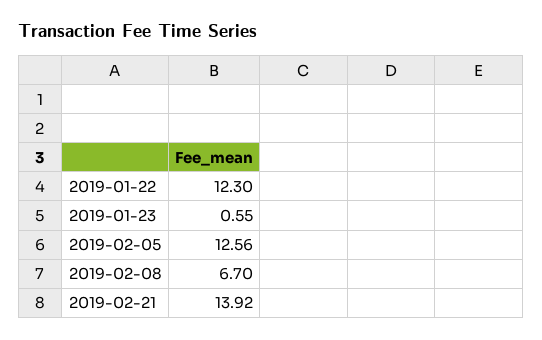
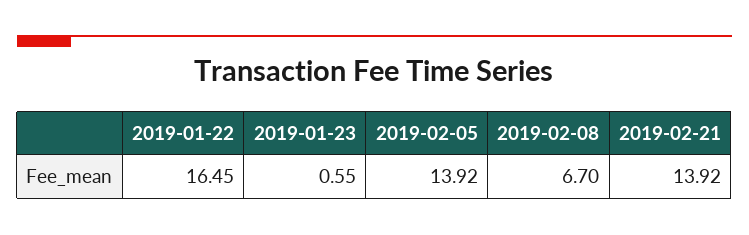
  {
-   "2019-01-22": 12.3,
+   "2019-01-22": 16.45,
    "2019-01-23": 0.55,
-   "2019-02-05": 12.56,
+   "2019-02-05": 13.92,
    "2019-02-08": 6.7,
    "2019-02-21": 13.92
  }

